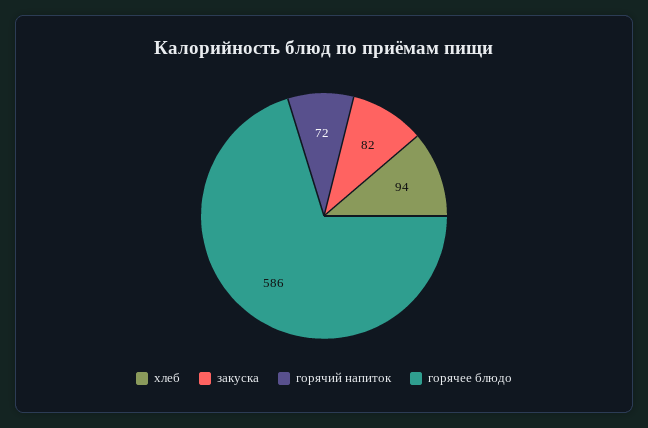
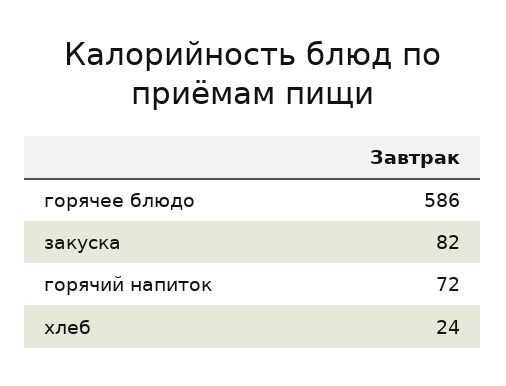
  {
-   "хлеб": 94,
+   "хлеб": 24,
    "закуска": 82,
    "горячий напиток": 72,
    "горячее блюдо": 586
  }

